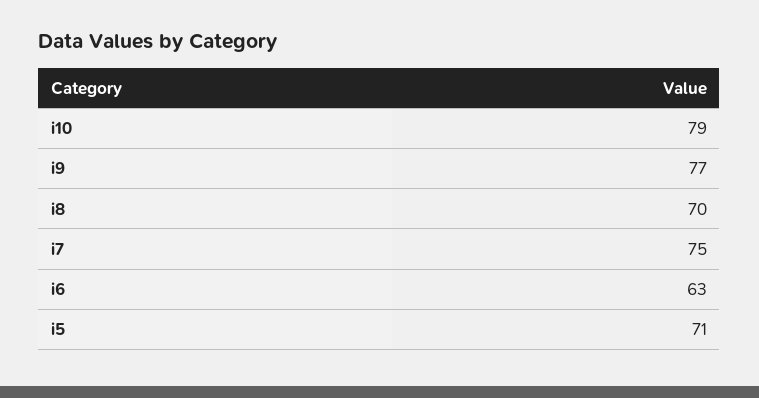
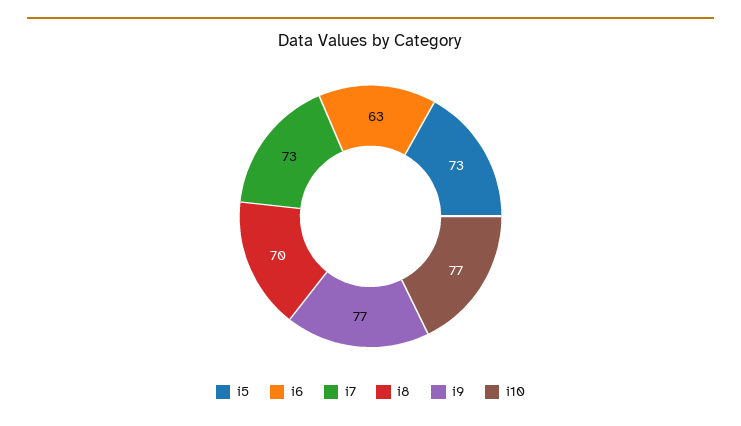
  {
-   "i10": 79,
+   "i10": 77,
    "i9": 77,
    "i8": 70,
-   "i7": 75,
+   "i7": 73,
    "i6": 63,
-   "i5": 71
+   "i5": 73
  }

